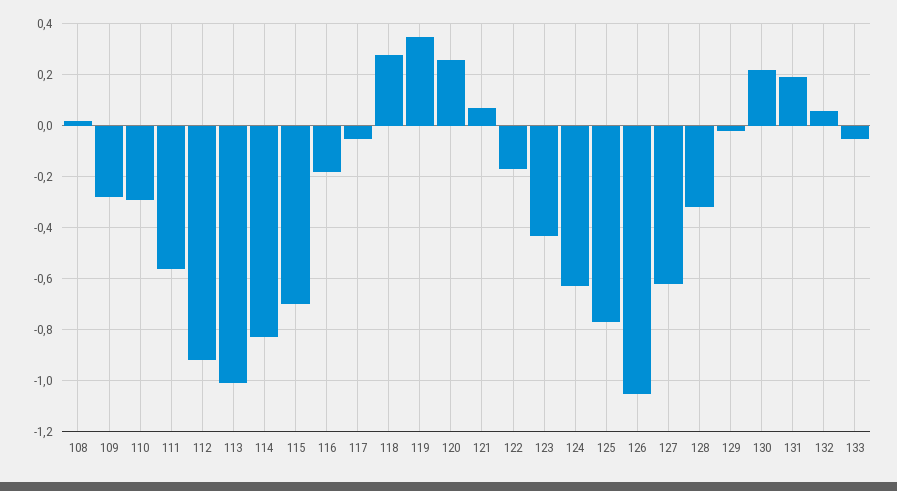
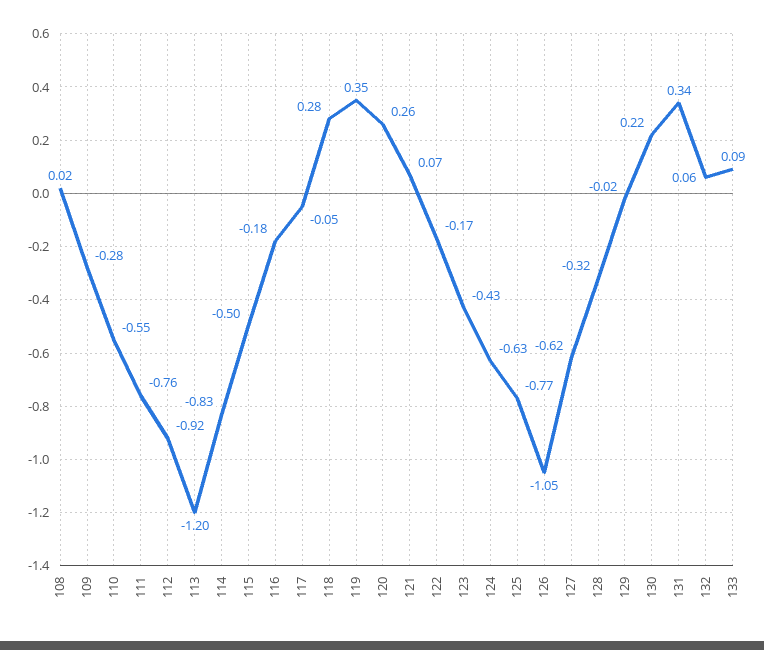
  {
    "108": 0.02,
    "109": -0.28,
-   "110": -0.3,
+   "110": -0.55,
-   "111": -0.55,
+   "111": -0.76,
    "112": -0.92,
-   "113": -1,
+   "113": -1.2,
    "114": -0.83,
-   "115": -0.7,
+   "115": -0.5,
    "116": -0.18,
    "117": -0.05,
    "118": 0.28,
    "119": 0.35,
    "120": 0.26,
    "121": 0.07,
    "122": -0.17,
    "123": -0.43,
    "124": -0.63,
    "125": -0.77,
    "126": -1.05,
    "127": -0.62,
    "128": -0.32,
    "129": -0.02,
    "130": 0.22,
-   "131": 0.2,
+   "131": 0.34,
    "132": 0.06,
-   "133": -0.05
+   "133": 0.09
  }

